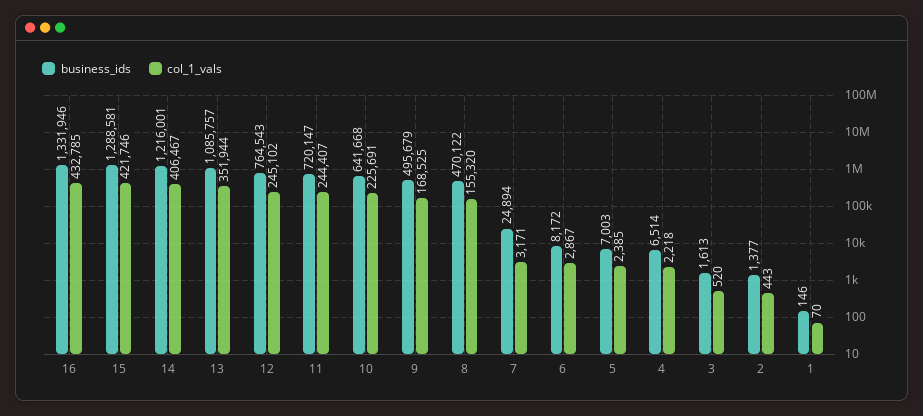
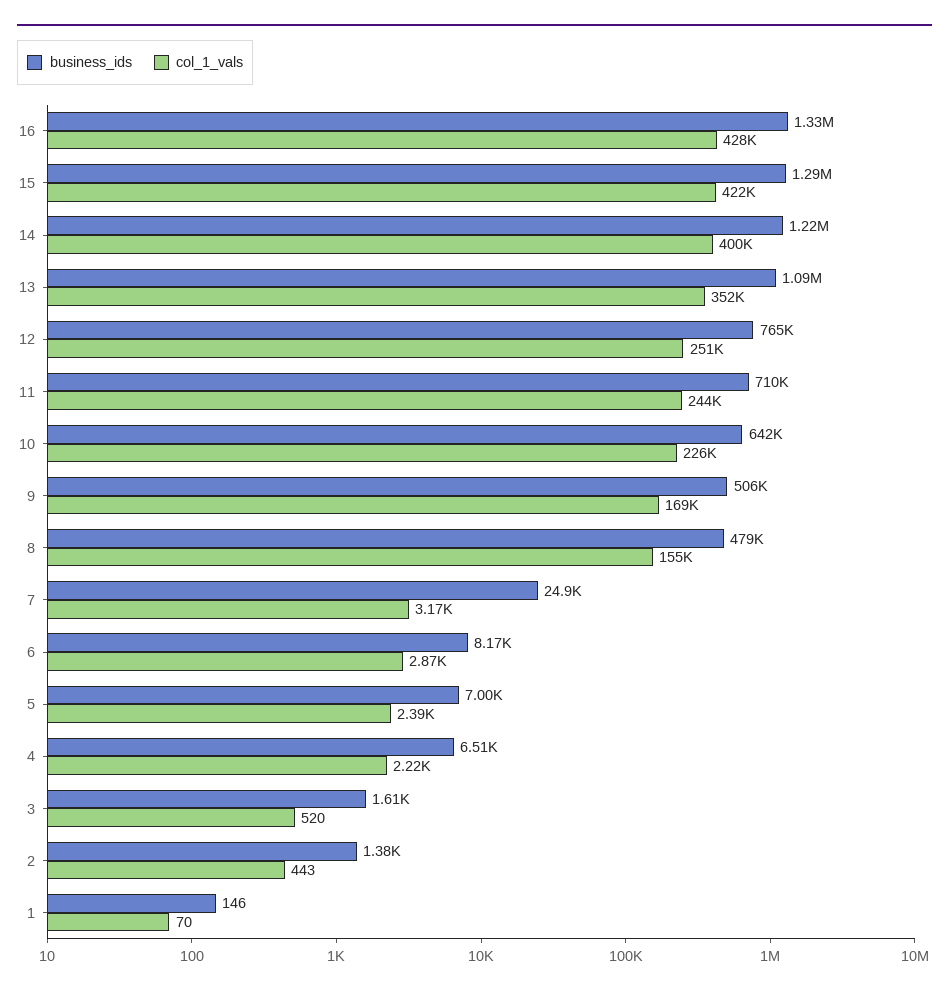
  {
    "business_ids": {
      "16": 1331946,
      "15": 1288581,
      "14": 1216001,
      "13": 1085757,
      "12": 764543,
-     "11": 720147,
+     "11": 710000,
      "10": 641668,
-     "9": 495679,
+     "9": 506000,
-     "8": 470122,
+     "8": 479000,
      "7": 24894,
      "6": 8172,
      "5": 7003,
      "4": 6514,
      "3": 1613,
      "2": 1377,
      "1": 146
    },
    "col_1_vals": {
-     "16": 432785,
+     "16": 428000,
      "15": 421746,
-     "14": 406467,
+     "14": 400000,
      "13": 351944,
-     "12": 245102,
+     "12": 251000,
      "11": 244407,
      "10": 225691,
      "9": 168525,
      "8": 155320,
      "7": 3171,
      "6": 2867,
      "5": 2385,
      "4": 2218,
      "3": 520,
      "2": 443,
      "1": 70
    }
  }

